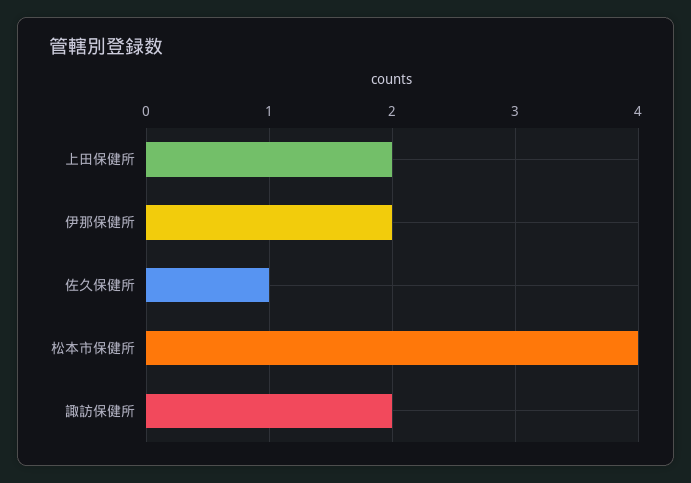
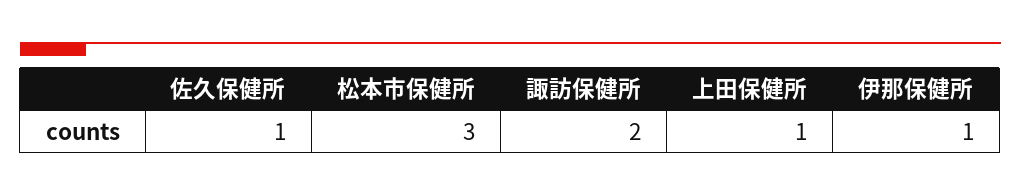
  {
-   "上田保健所": 2,
+   "上田保健所": 1,
-   "伊那保健所": 2,
+   "伊那保健所": 1,
    "佐久保健所": 1,
-   "松本市保健所": 4,
+   "松本市保健所": 3,
    "諏訪保健所": 2
  }

